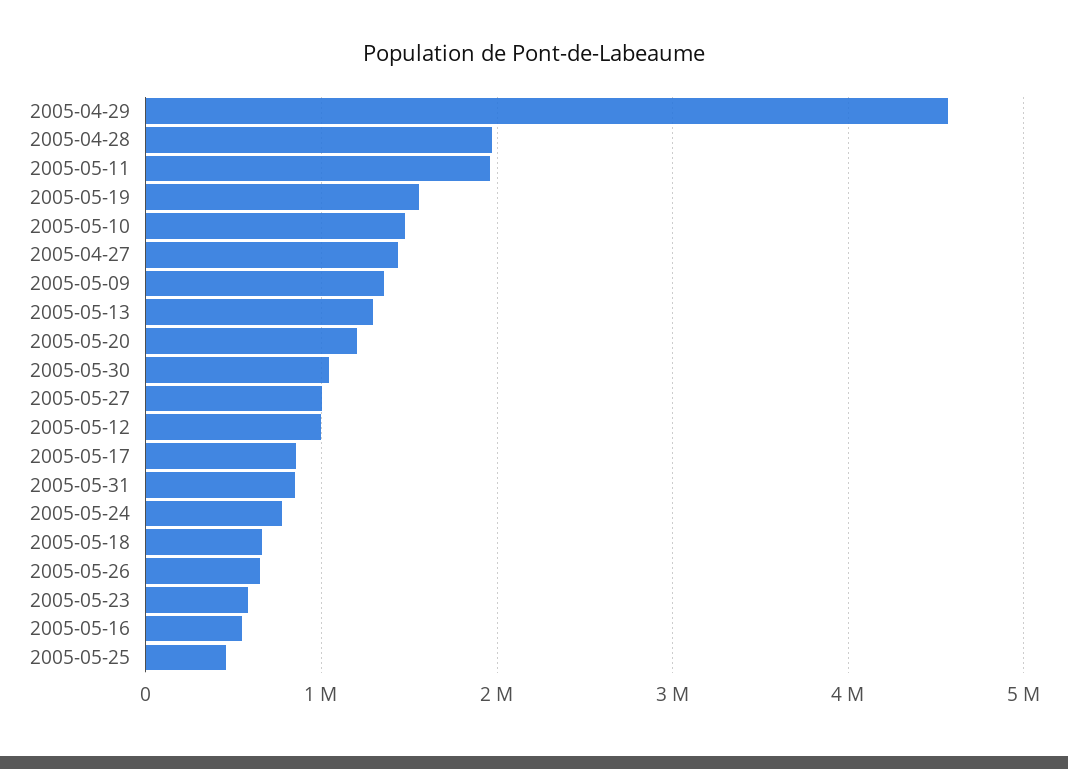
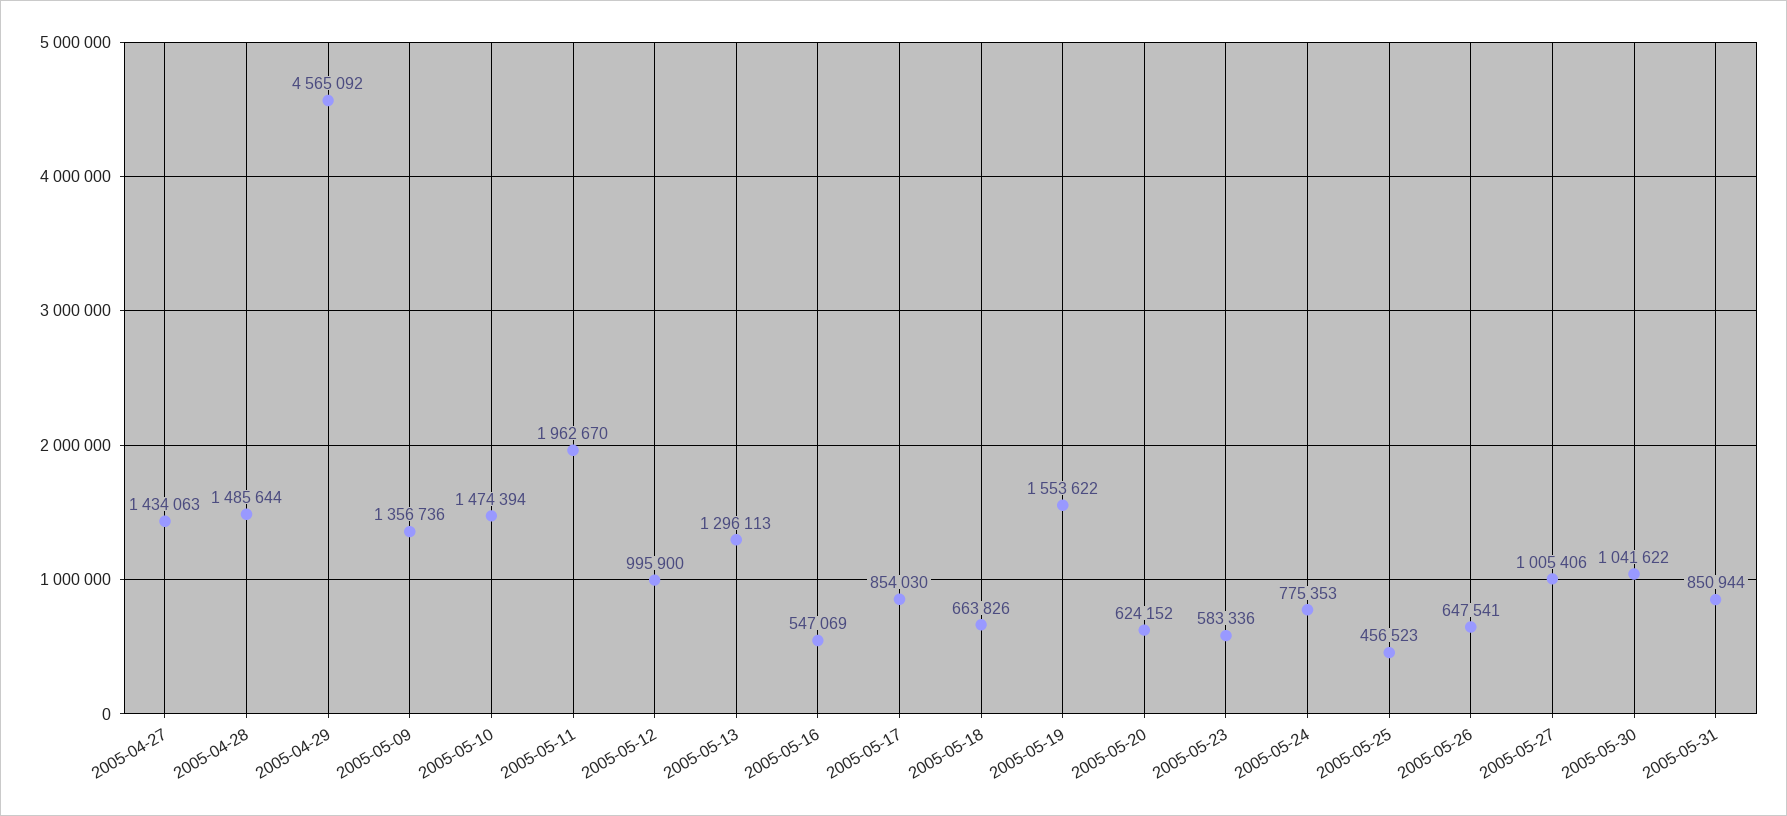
  {
    "2005-04-29": 4565092,
-   "2005-04-28": 2000000,
+   "2005-04-28": 1485644,
    "2005-05-11": 1962670,
    "2005-05-19": 1553622,
    "2005-05-10": 1474394,
    "2005-04-27": 1434063,
    "2005-05-09": 1356736,
    "2005-05-13": 1296113,
-   "2005-05-20": 1200000,
+   "2005-05-20": 624152,
    "2005-05-30": 1041622,
    "2005-05-27": 1005406,
    "2005-05-12": 995900,
    "2005-05-17": 854030,
    "2005-05-31": 850944,
    "2005-05-24": 775353,
    "2005-05-18": 663826,
    "2005-05-26": 647541,
    "2005-05-23": 583336,
    "2005-05-16": 547069,
    "2005-05-25": 456523
  }

